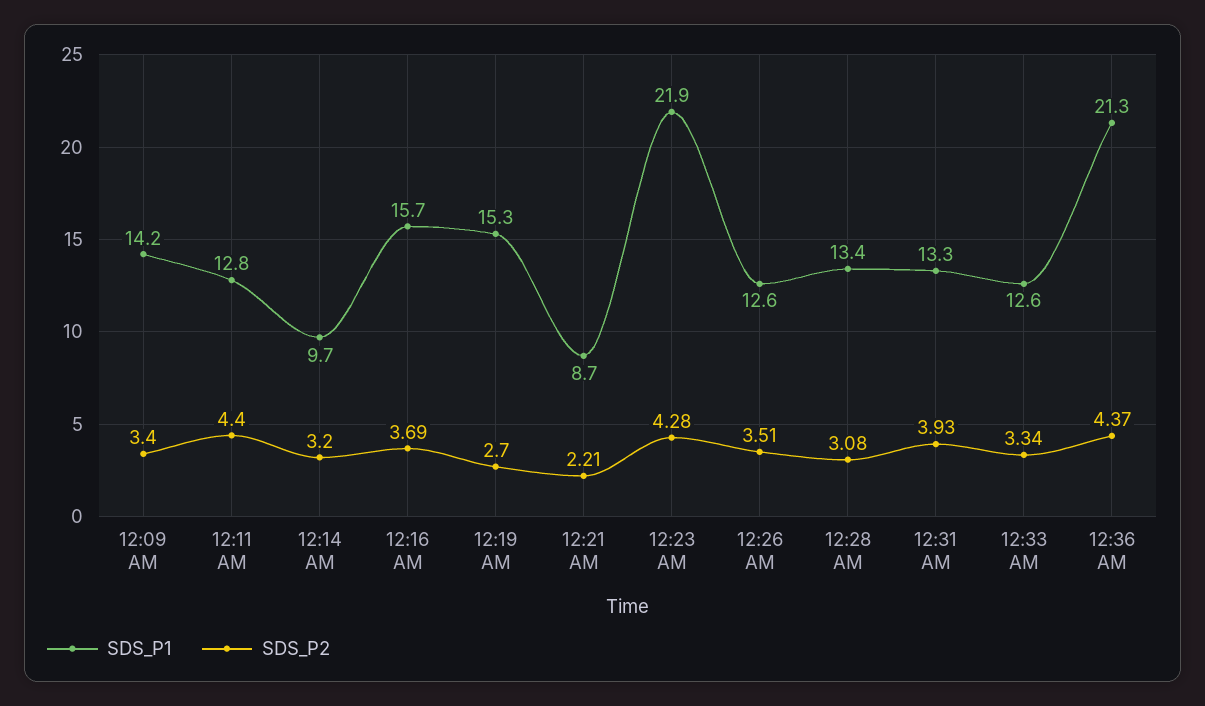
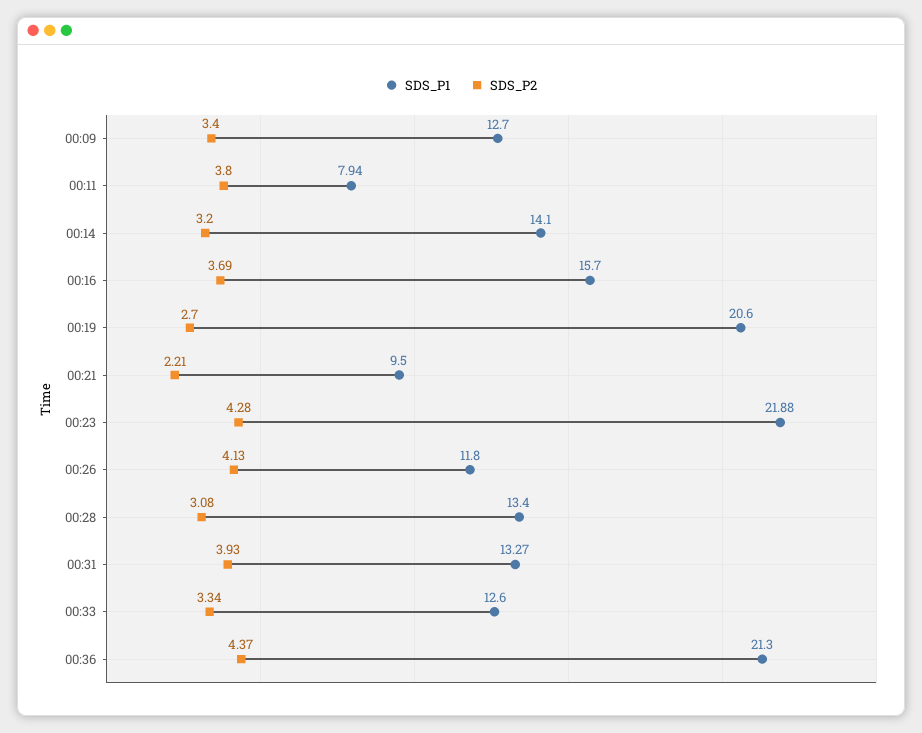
  {
    "SDS_P1": {
-     "12:09 AM": 14.2,
+     "12:09 AM": 12.7,
-     "12:11 AM": 12.8,
+     "12:11 AM": 7.94,
-     "12:14 AM": 9.7,
+     "12:14 AM": 14.1,
      "12:16 AM": 15.7,
-     "12:19 AM": 15.3,
+     "12:19 AM": 20.6,
-     "12:21 AM": 8.7,
+     "12:21 AM": 9.5,
      "12:23 AM": 21.88,
-     "12:26 AM": 12.6,
+     "12:26 AM": 11.8,
      "12:28 AM": 13.4,
      "12:31 AM": 13.27,
      "12:33 AM": 12.6,
      "12:36 AM": 21.3
    },
    "SDS_P2": {
      "12:09 AM": 3.4,
-     "12:11 AM": 4.4,
+     "12:11 AM": 3.8,
      "12:14 AM": 3.2,
      "12:16 AM": 3.69,
      "12:19 AM": 2.7,
      "12:21 AM": 2.21,
      "12:23 AM": 4.28,
-     "12:26 AM": 3.51,
+     "12:26 AM": 4.13,
      "12:28 AM": 3.08,
      "12:31 AM": 3.93,
      "12:33 AM": 3.34,
      "12:36 AM": 4.37
    }
  }

